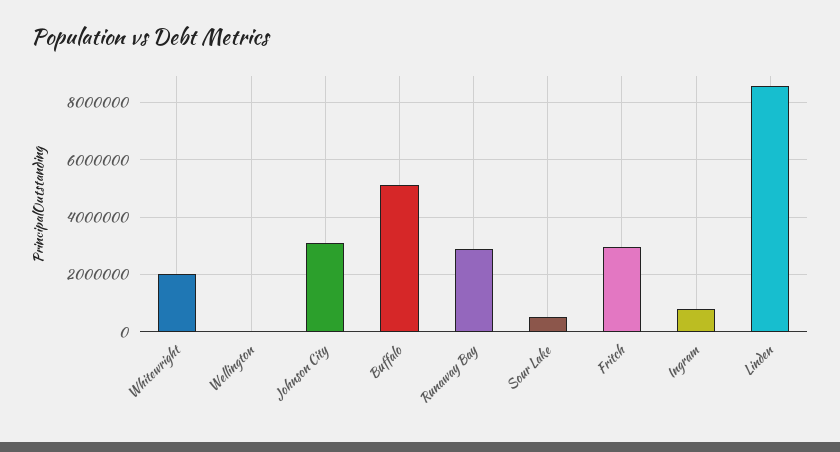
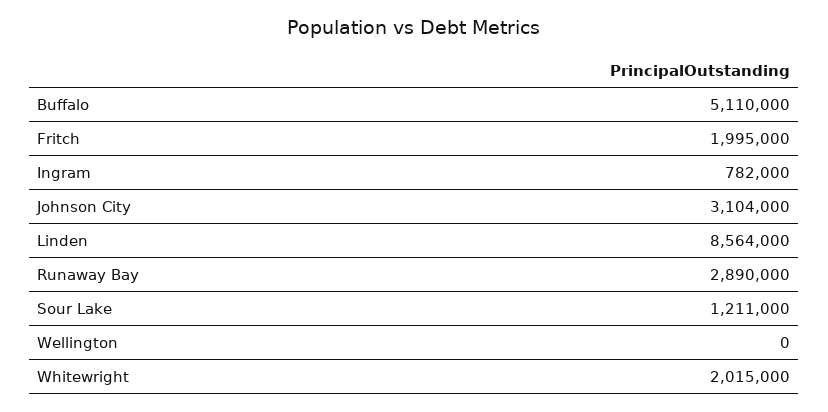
  {
    "Whitewright": 2015000,
    "Wellington": 0,
    "Johnson City": 3104000,
    "Buffalo": 5110000,
    "Runaway Bay": 2890000,
-   "Sour Lake": 500000,
+   "Sour Lake": 1211000,
-   "Fritch": 3000000,
+   "Fritch": 1995000,
    "Ingram": 782000,
    "Linden": 8564000
  }

